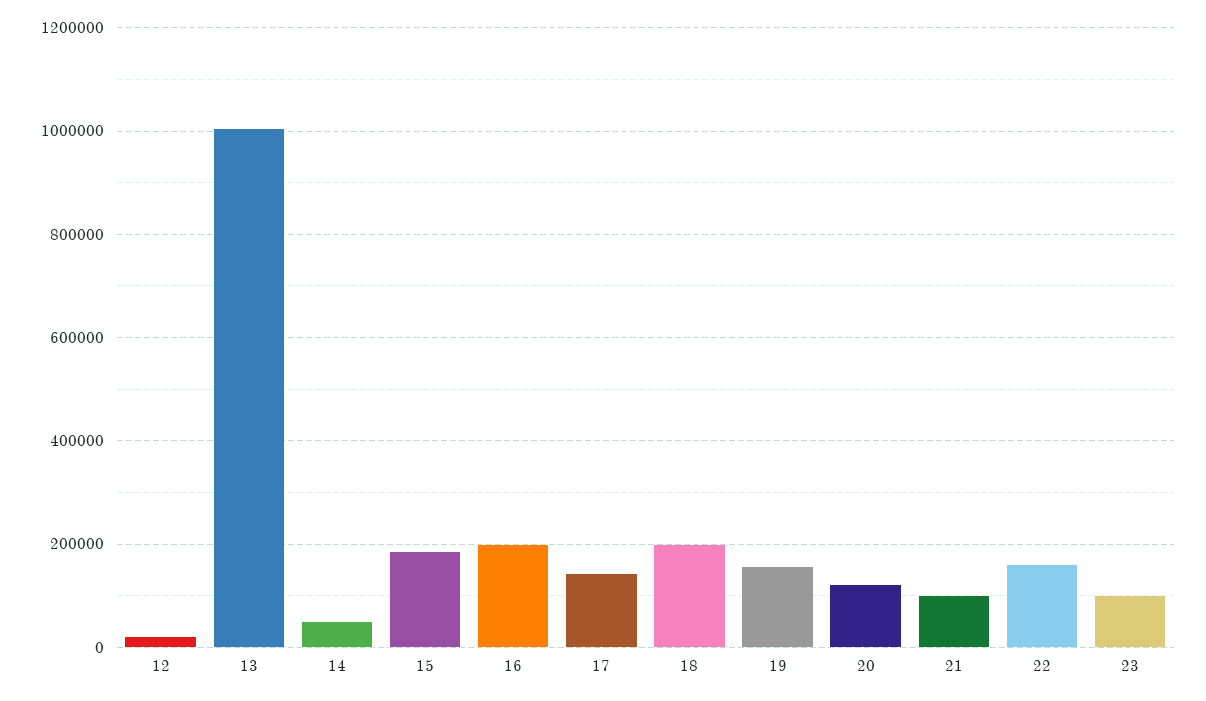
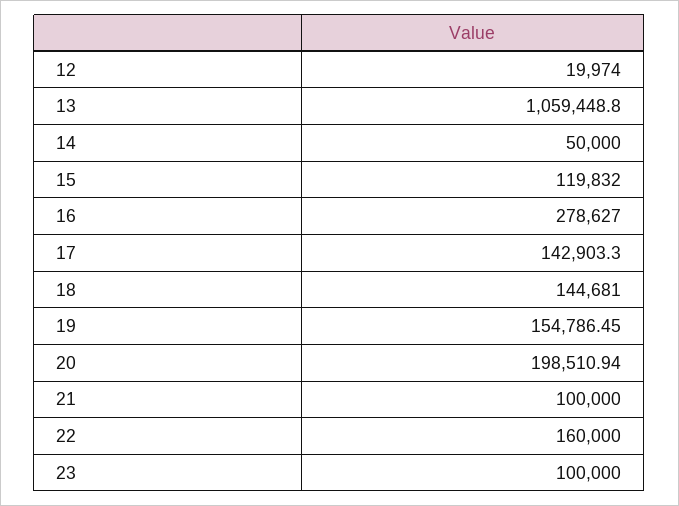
  {
    "12": 19974,
-   "13": 1000000,
+   "13": 1059448.8,
    "14": 50000,
-   "15": 180000,
+   "15": 119832,
-   "16": 200000,
+   "16": 278627,
    "17": 142903.3,
-   "18": 200000,
+   "18": 144681,
    "19": 154786.45,
-   "20": 120000,
+   "20": 198510.94,
    "21": 100000,
    "22": 160000,
    "23": 100000
  }

